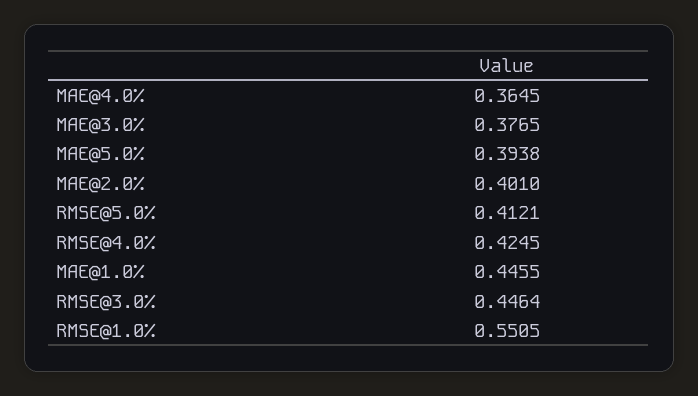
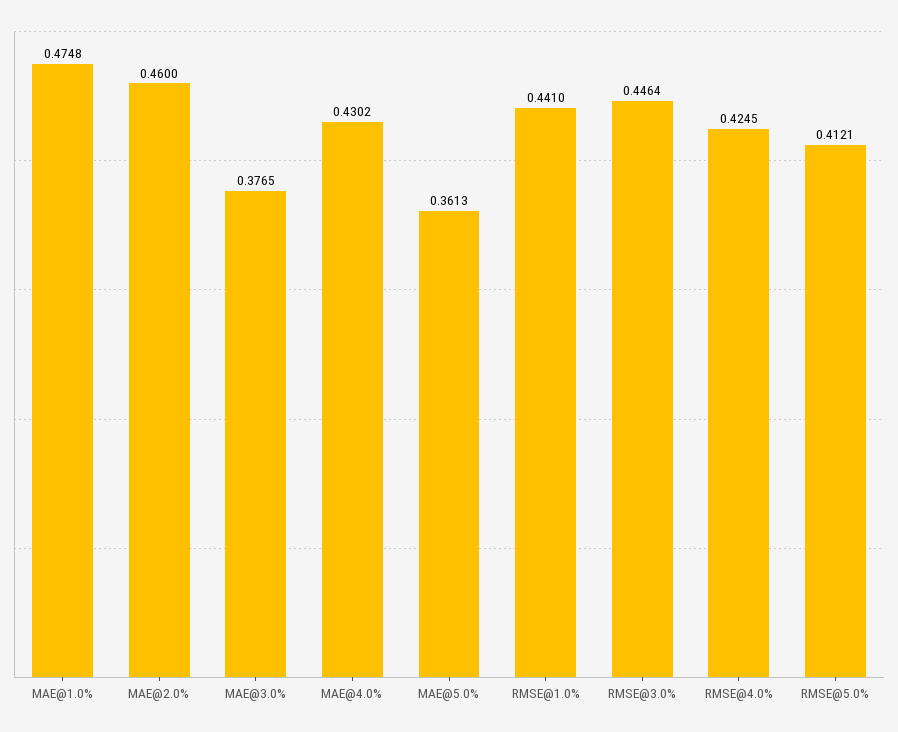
  {
-   "MAE@4.0%": 0.3645,
+   "MAE@4.0%": 0.4302,
    "MAE@3.0%": 0.3765,
-   "MAE@5.0%": 0.3938,
+   "MAE@5.0%": 0.3613,
-   "MAE@2.0%": 0.401,
+   "MAE@2.0%": 0.46,
    "RMSE@5.0%": 0.4121,
    "RMSE@4.0%": 0.4245,
-   "MAE@1.0%": 0.4455,
+   "MAE@1.0%": 0.4748,
    "RMSE@3.0%": 0.4464,
-   "RMSE@1.0%": 0.5505
+   "RMSE@1.0%": 0.441
  }

